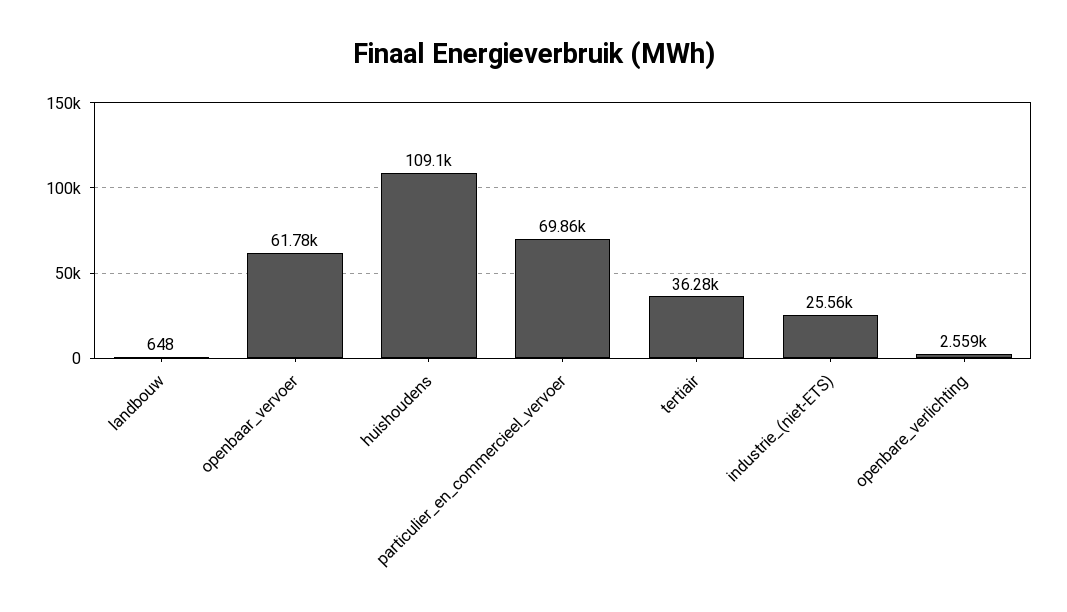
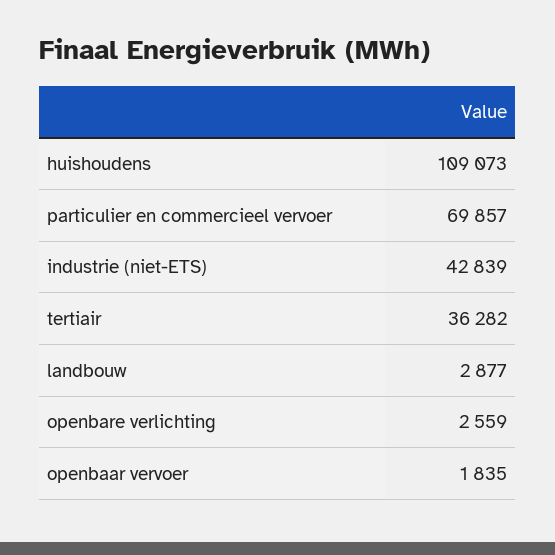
  {
-   "landbouw": 648,
+   "landbouw": 2877,
-   "openbaar_vervoer": 61780,
+   "openbaar_vervoer": 1835,
    "huishoudens": 109073,
    "particulier_en_commercieel_vervoer": 69857,
    "tertiair": 36282,
-   "industrie_(niet-ETS)": 25560,
+   "industrie_(niet-ETS)": 42839,
    "openbare_verlichting": 2559
  }

